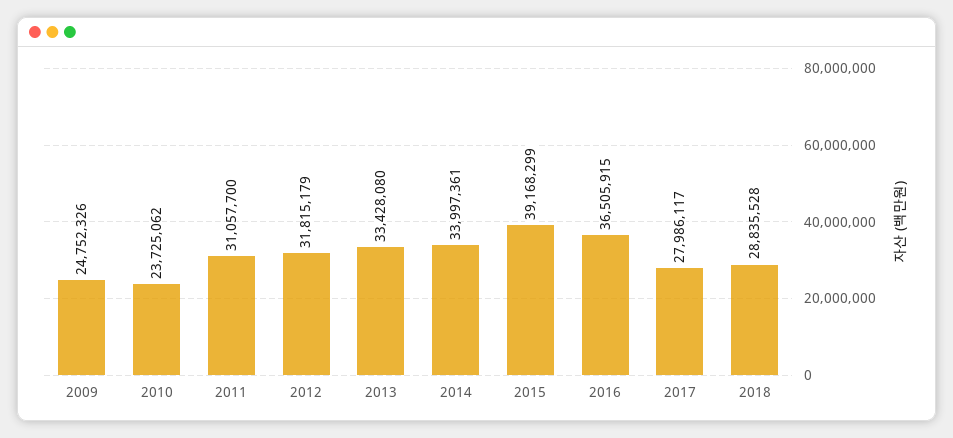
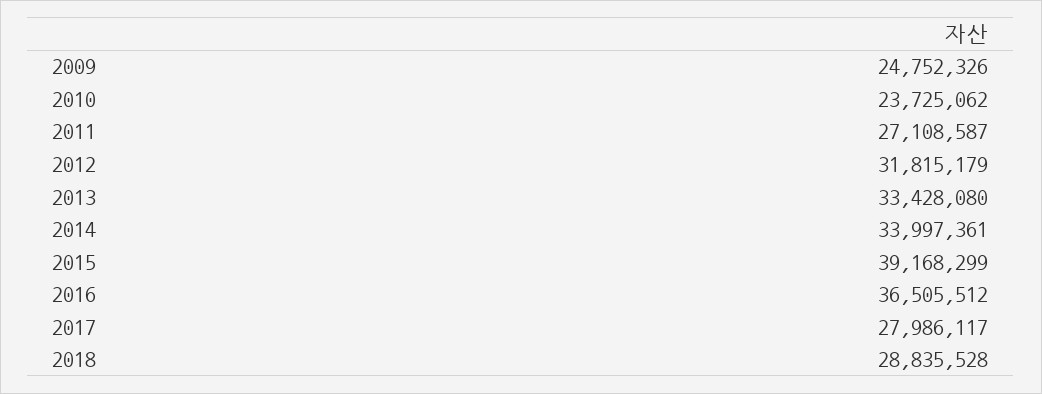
  {
    "2009": 24752326,
    "2010": 23725062,
-   "2011": 31057700,
+   "2011": 27108587,
    "2012": 31815179,
    "2013": 33428080,
    "2014": 33997361,
    "2015": 39168299,
-   "2016": 36505915,
+   "2016": 36505512,
    "2017": 27986117,
    "2018": 28835528
  }

